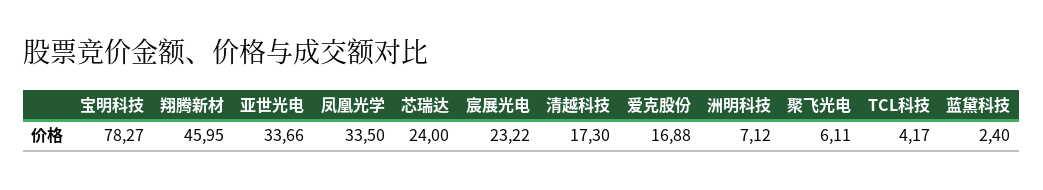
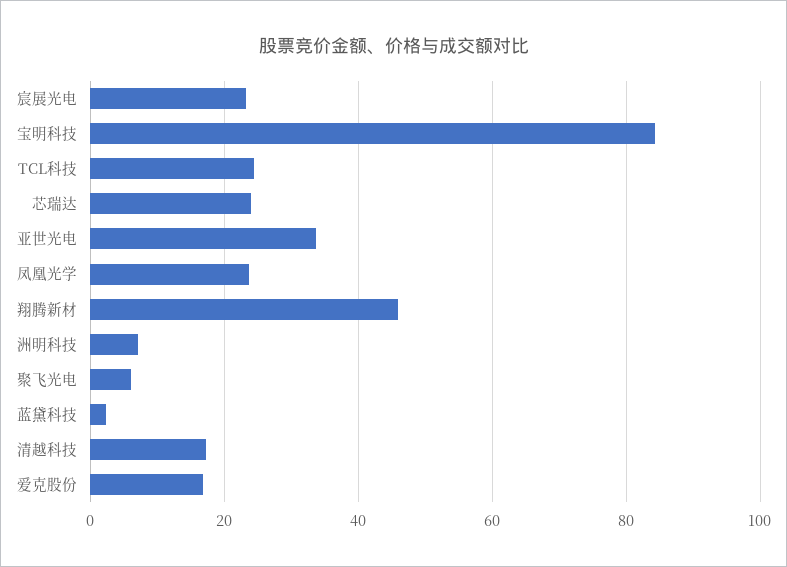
  {
-   "宝明科技": 78.27,
+   "宝明科技": 84,
    "翔腾新材": 45.95,
    "亚世光电": 33.66,
-   "凤凰光学": 33.5,
+   "凤凰光学": 24,
    "芯瑞达": 24,
    "宸展光电": 23.22,
    "清越科技": 17.3,
    "爱克股份": 16.88,
    "洲明科技": 7.12,
    "聚飞光电": 6.11,
-   "TCL科技": 4.17,
+   "TCL科技": 24,
    "蓝黛科技": 2.4
  }

